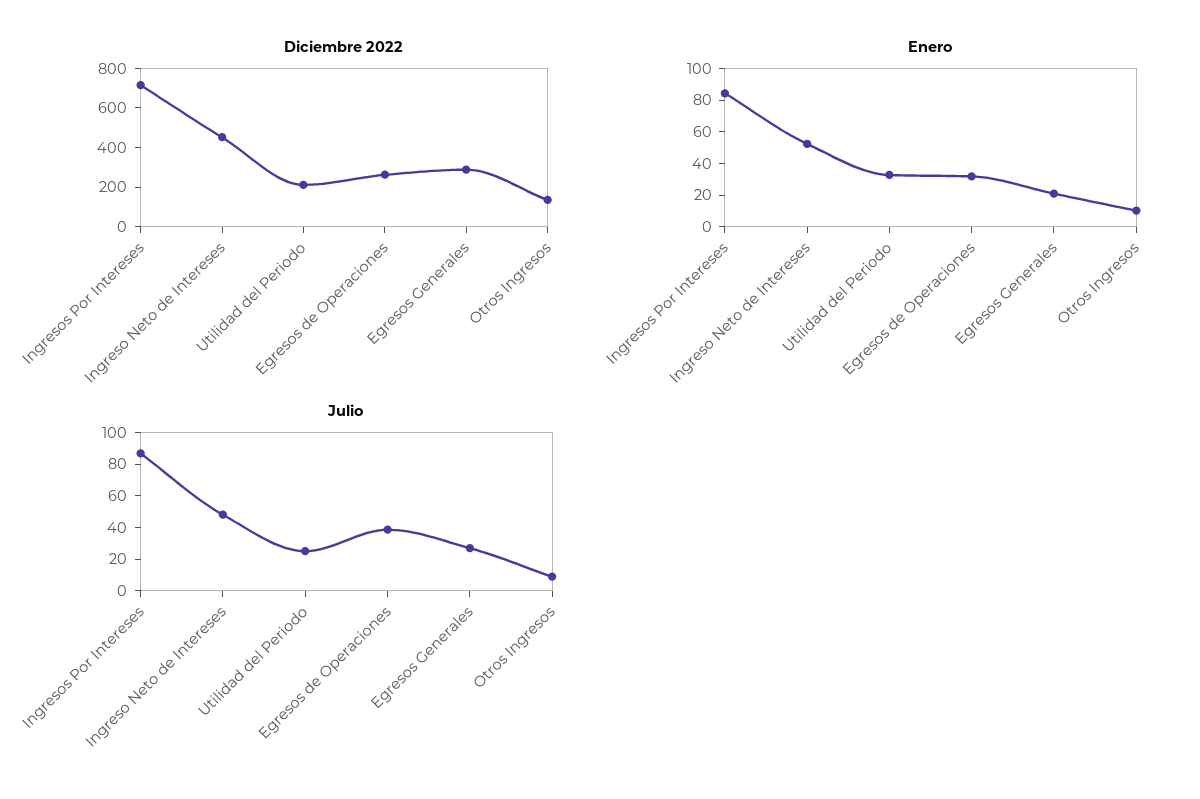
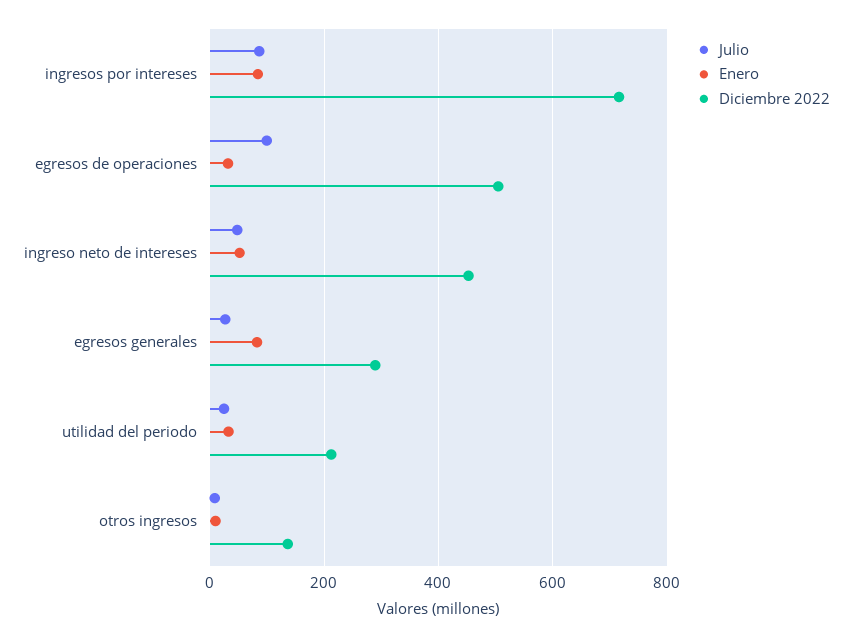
  {
    "Diciembre 2022": {
      "Ingresos Por Intereses": 720,
      "Ingreso Neto de Intereses": 460,
      "Utilidad del Periodo": 220,
-     "Egresos de Operaciones": 250,
+     "Egresos de Operaciones": 500,
      "Egresos Generales": 280,
      "Otros Ingresos": 140
    },
    "Enero": {
      "Ingresos Por Intereses": 80,
      "Ingreso Neto de Intereses": 50,
      "Utilidad del Periodo": 30,
      "Egresos de Operaciones": 30,
-     "Egresos Generales": 20,
+     "Egresos Generales": 80,
      "Otros Ingresos": 10
    },
    "Julio": {
      "Ingresos Por Intereses": 90,
      "Ingreso Neto de Intereses": 50,
      "Utilidad del Periodo": 30,
-     "Egresos de Operaciones": 40,
+     "Egresos de Operaciones": 100,
      "Egresos Generales": 30,
      "Otros Ingresos": 10
    }
  }

